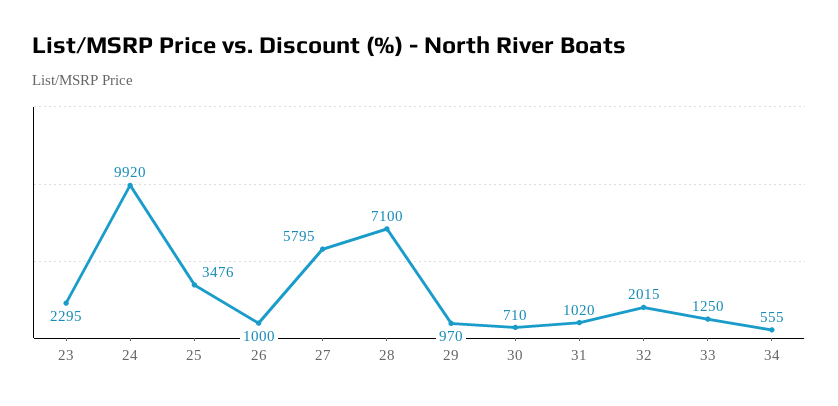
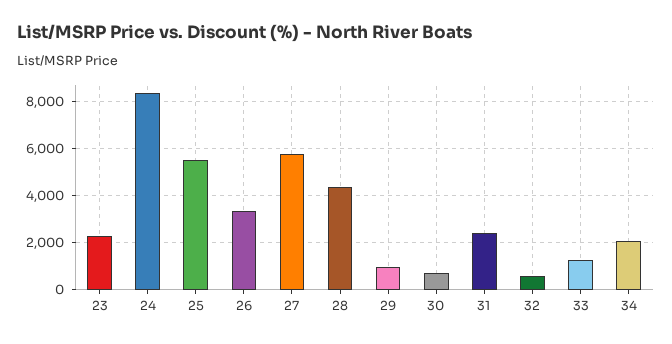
  {
    "23": 2295,
-   "24": 9920,
+   "24": 8500,
-   "25": 3476,
+   "25": 5500,
-   "26": 1000,
+   "26": 3500,
    "27": 5795,
-   "28": 7100,
+   "28": 4500,
    "29": 970,
    "30": 710,
-   "31": 1020,
+   "31": 2500,
-   "32": 2015,
+   "32": 500,
    "33": 1250,
-   "34": 555
+   "34": 2000
  }

